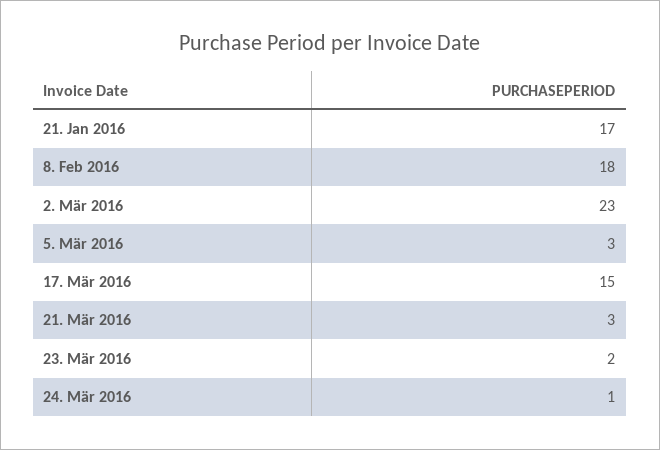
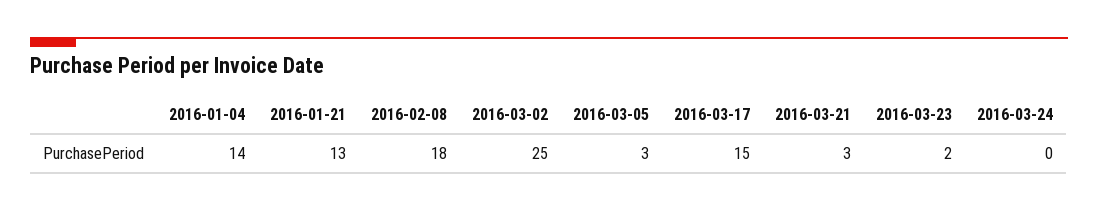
  {
-   "21. Jan 2016": 17,
+   "21. Jan 2016": 13,
    "8. Feb 2016": 18,
-   "2. Mär 2016": 23,
+   "2. Mär 2016": 25,
    "5. Mär 2016": 3,
    "17. Mär 2016": 15,
    "21. Mär 2016": 3,
    "23. Mär 2016": 2,
-   "24. Mär 2016": 1
+   "24. Mär 2016": 0,
+   "2016-01-04": 14
  }

